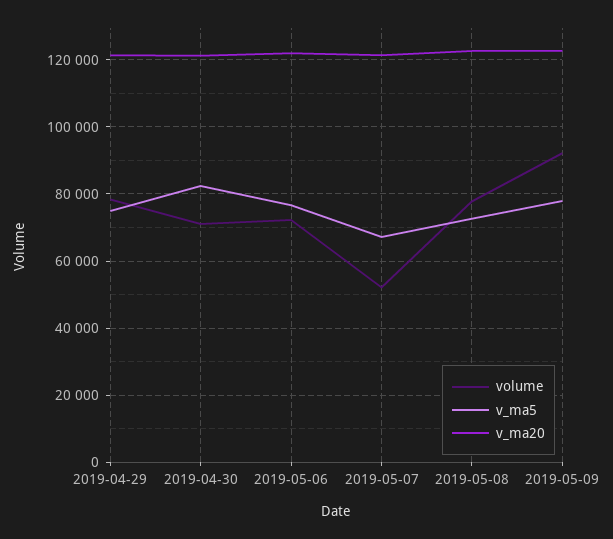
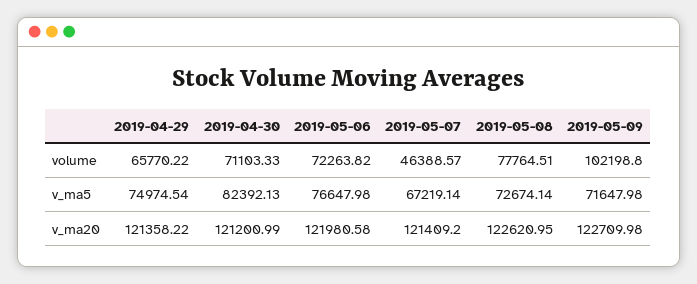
  {
    "volume": {
-     "2019-04-29": 78000,
+     "2019-04-29": 65770.22,
      "2019-04-30": 71103.33,
      "2019-05-06": 72263.82,
-     "2019-05-07": 52000,
+     "2019-05-07": 46388.57,
      "2019-05-08": 77764.51,
-     "2019-05-09": 92000
+     "2019-05-09": 102198.8
    },
    "v_ma5": {
      "2019-04-29": 74974.54,
      "2019-04-30": 82392.13,
      "2019-05-06": 76647.98,
      "2019-05-07": 67219.14,
      "2019-05-08": 72674.14,
-     "2019-05-09": 78000
+     "2019-05-09": 71647.98
    },
    "v_ma20": {
      "2019-04-29": 121358.22,
      "2019-04-30": 121200.99,
      "2019-05-06": 121980.58,
      "2019-05-07": 121409.2,
      "2019-05-08": 122620.95,
      "2019-05-09": 122709.98
    }
  }

